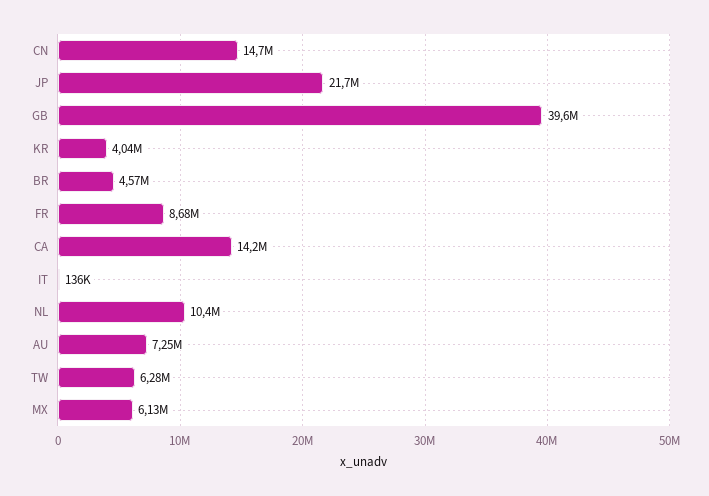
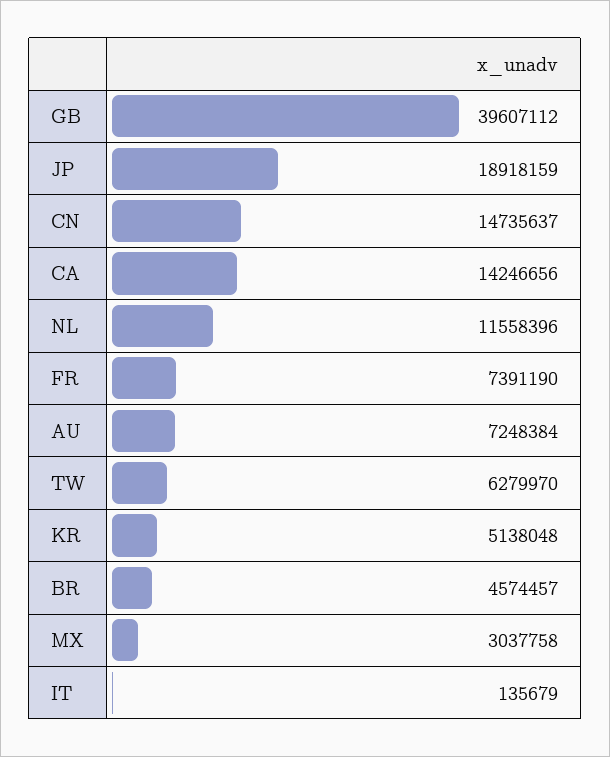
  {
    "CN": 14735637,
-   "JP": 21700000,
+   "JP": 18918159,
    "GB": 39607112,
-   "KR": 4040000,
+   "KR": 5138048,
    "BR": 4574457,
-   "FR": 8680000,
+   "FR": 7391190,
    "CA": 14246656,
    "IT": 135679,
-   "NL": 10400000,
+   "NL": 11558396,
    "AU": 7248384,
    "TW": 6279970,
-   "MX": 6130000
+   "MX": 3037758
  }

